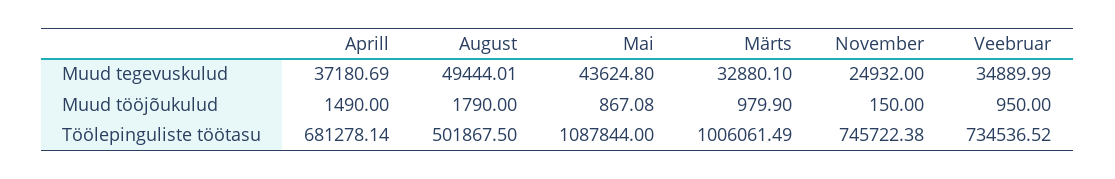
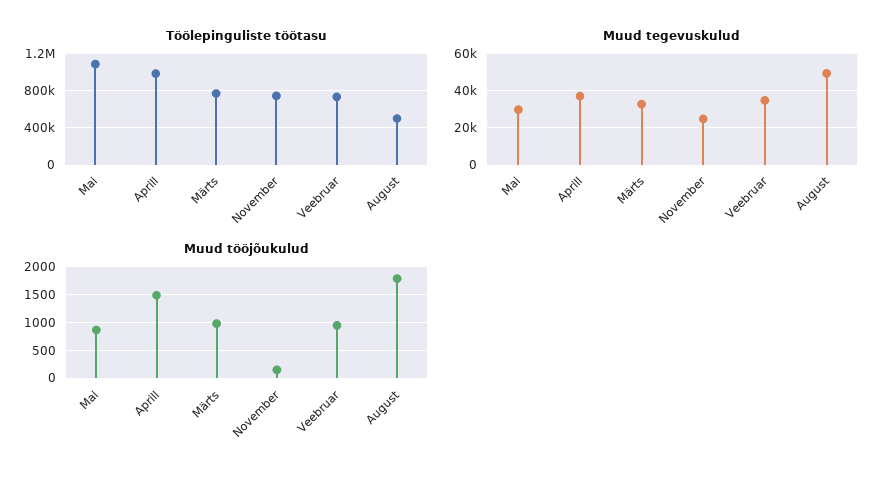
  {
    "Muud tegevuskulud": {
      "Aprill": 37180.69,
      "August": 49444.01,
-     "Mai": 43624.8,
+     "Mai": 30000,
      "Märts": 32880.1,
      "November": 24932,
      "Veebruar": 34889.99
    },
    "Muud tööjõukulud": {
      "Aprill": 1490,
      "August": 1790,
      "Mai": 867.08,
      "Märts": 979.9,
      "November": 150,
      "Veebruar": 950
    },
    "Töölepinguliste töötasu": {
-     "Aprill": 681278.14,
+     "Aprill": 1000000,
      "August": 501867.5,
      "Mai": 1087844,
-     "Märts": 1006061.49,
+     "Märts": 800000,
      "November": 745722.38,
      "Veebruar": 734536.52
    }
  }

